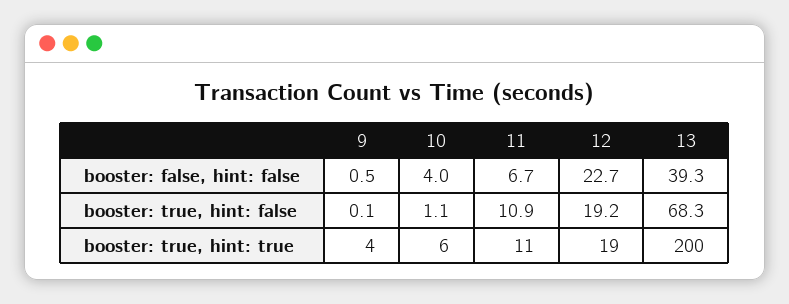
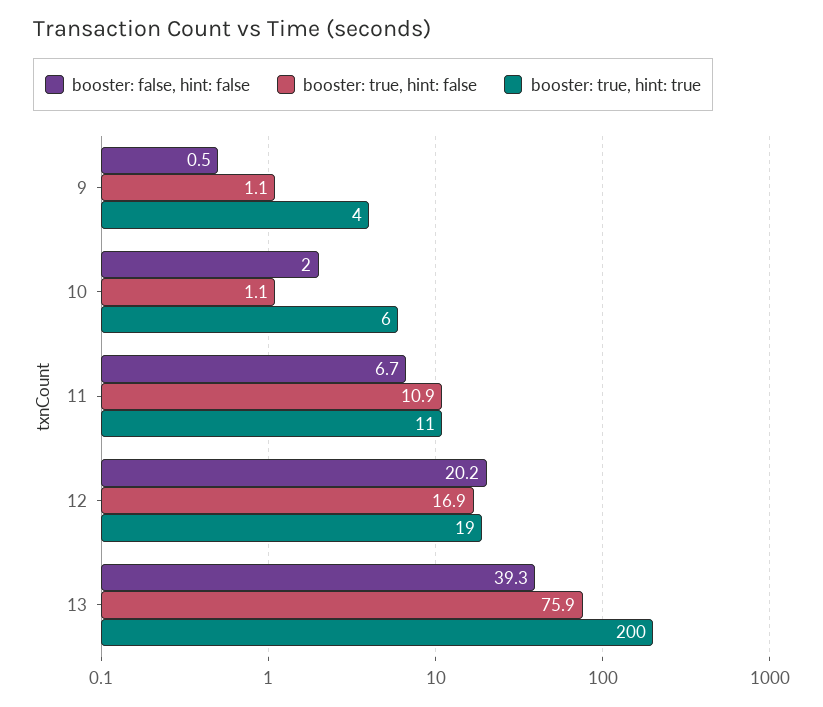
  {
    "booster: false, hint: false": {
      "9": 0.5,
-     "10": 4,
+     "10": 2,
      "11": 6.7,
-     "12": 22.7,
+     "12": 20.2,
      "13": 39.3
    },
    "booster: true, hint: false": {
-     "9": 0.1,
+     "9": 1.1,
      "10": 1.1,
      "11": 10.9,
-     "12": 19.2,
+     "12": 16.9,
-     "13": 68.3
+     "13": 75.9
    },
    "booster: true, hint: true": {
      "9": 4,
      "10": 6,
      "11": 11,
      "12": 19,
      "13": 200
    }
  }

